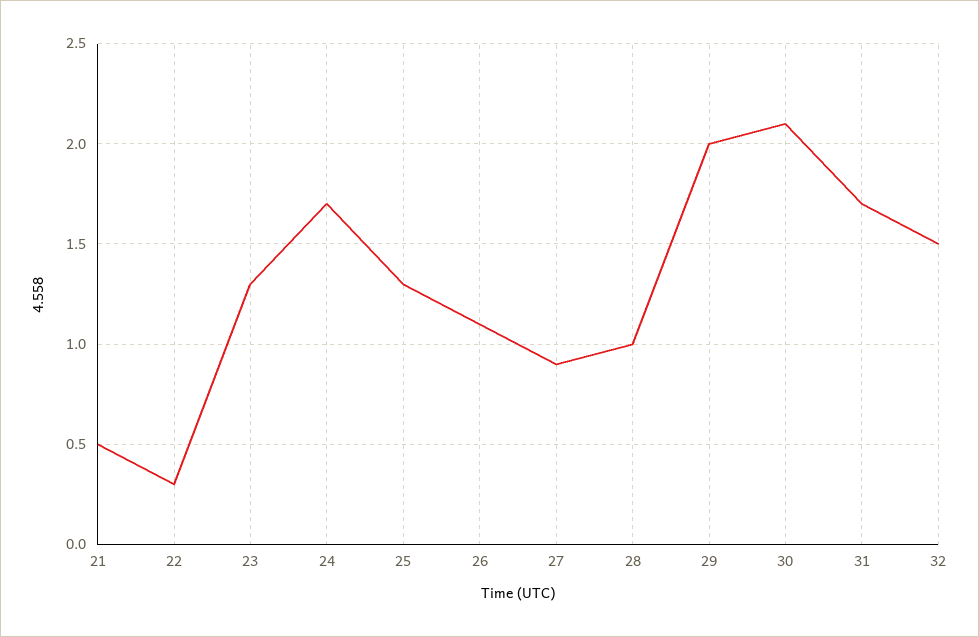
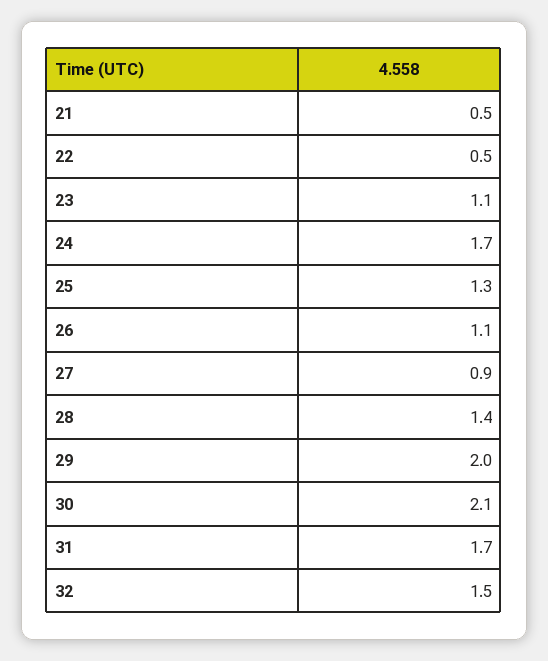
  {
    "21": 0.5,
-   "22": 0.3,
+   "22": 0.5,
-   "23": 1.3,
+   "23": 1.1,
    "24": 1.7,
    "25": 1.3,
    "26": 1.1,
    "27": 0.9,
-   "28": 1,
+   "28": 1.4,
    "29": 2,
    "30": 2.1,
    "31": 1.7,
    "32": 1.5
  }

